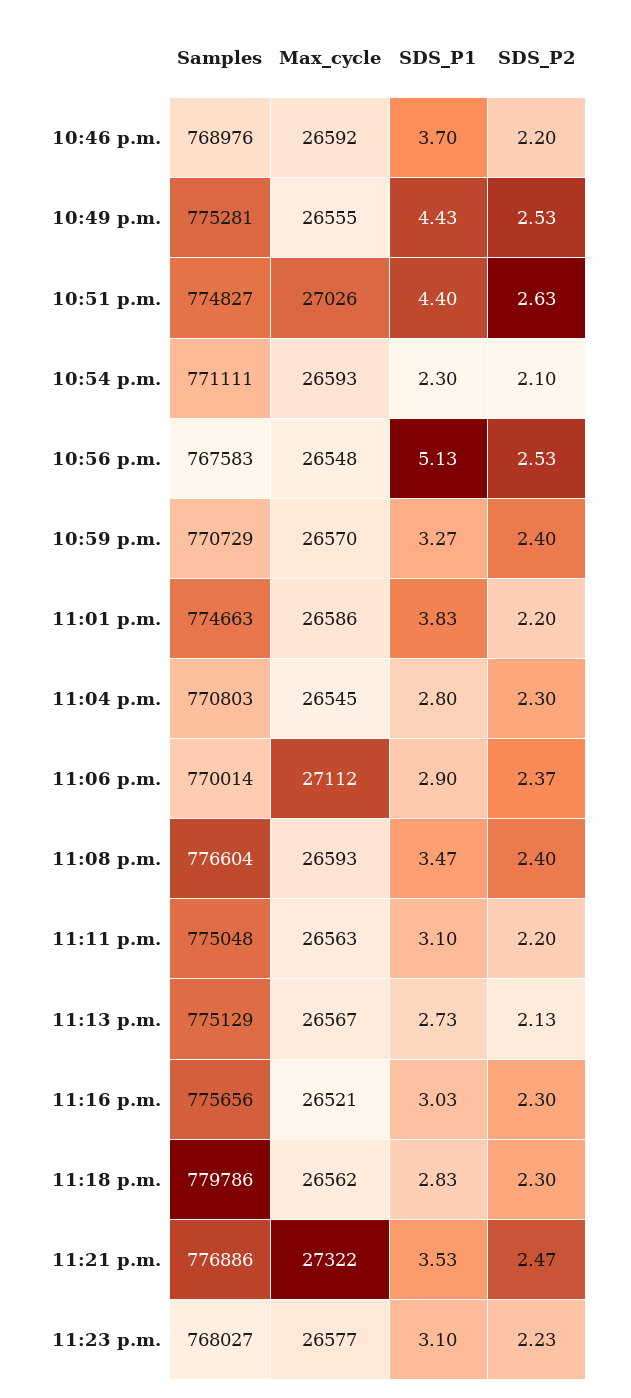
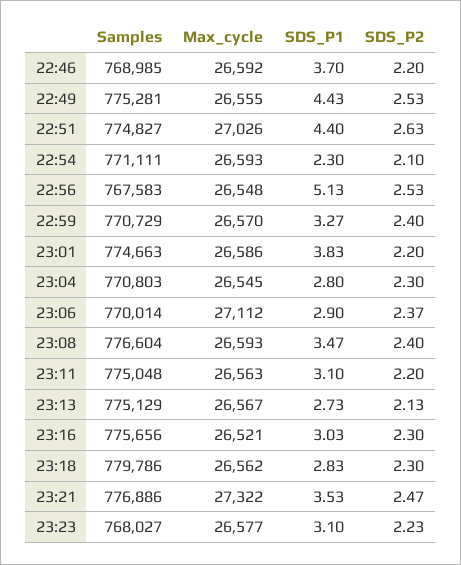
  {
    "Samples": {
-     "10:46 p.m.": 768976,
+     "10:46 p.m.": 768985,
      "10:49 p.m.": 775281,
      "10:51 p.m.": 774827,
      "10:54 p.m.": 771111,
      "10:56 p.m.": 767583,
      "10:59 p.m.": 770729,
      "11:01 p.m.": 774663,
      "11:04 p.m.": 770803,
      "11:06 p.m.": 770014,
      "11:08 p.m.": 776604,
      "11:11 p.m.": 775048,
      "11:13 p.m.": 775129,
      "11:16 p.m.": 775656,
      "11:18 p.m.": 779786,
      "11:21 p.m.": 776886,
      "11:23 p.m.": 768027
    },
    "Max_cycle": {
      "10:46 p.m.": 26592,
      "10:49 p.m.": 26555,
      "10:51 p.m.": 27026,
      "10:54 p.m.": 26593,
      "10:56 p.m.": 26548,
      "10:59 p.m.": 26570,
      "11:01 p.m.": 26586,
      "11:04 p.m.": 26545,
      "11:06 p.m.": 27112,
      "11:08 p.m.": 26593,
      "11:11 p.m.": 26563,
      "11:13 p.m.": 26567,
      "11:16 p.m.": 26521,
      "11:18 p.m.": 26562,
      "11:21 p.m.": 27322,
      "11:23 p.m.": 26577
    },
    "SDS_P1": {
      "10:46 p.m.": 3.7,
      "10:49 p.m.": 4.43,
      "10:51 p.m.": 4.4,
      "10:54 p.m.": 2.3,
      "10:56 p.m.": 5.13,
      "10:59 p.m.": 3.27,
      "11:01 p.m.": 3.83,
      "11:04 p.m.": 2.8,
      "11:06 p.m.": 2.9,
      "11:08 p.m.": 3.47,
      "11:11 p.m.": 3.1,
      "11:13 p.m.": 2.73,
      "11:16 p.m.": 3.03,
      "11:18 p.m.": 2.83,
      "11:21 p.m.": 3.53,
      "11:23 p.m.": 3.1
    },
    "SDS_P2": {
      "10:46 p.m.": 2.2,
      "10:49 p.m.": 2.53,
      "10:51 p.m.": 2.63,
      "10:54 p.m.": 2.1,
      "10:56 p.m.": 2.53,
      "10:59 p.m.": 2.4,
      "11:01 p.m.": 2.2,
      "11:04 p.m.": 2.3,
      "11:06 p.m.": 2.37,
      "11:08 p.m.": 2.4,
      "11:11 p.m.": 2.2,
      "11:13 p.m.": 2.13,
      "11:16 p.m.": 2.3,
      "11:18 p.m.": 2.3,
      "11:21 p.m.": 2.47,
      "11:23 p.m.": 2.23
    }
  }

